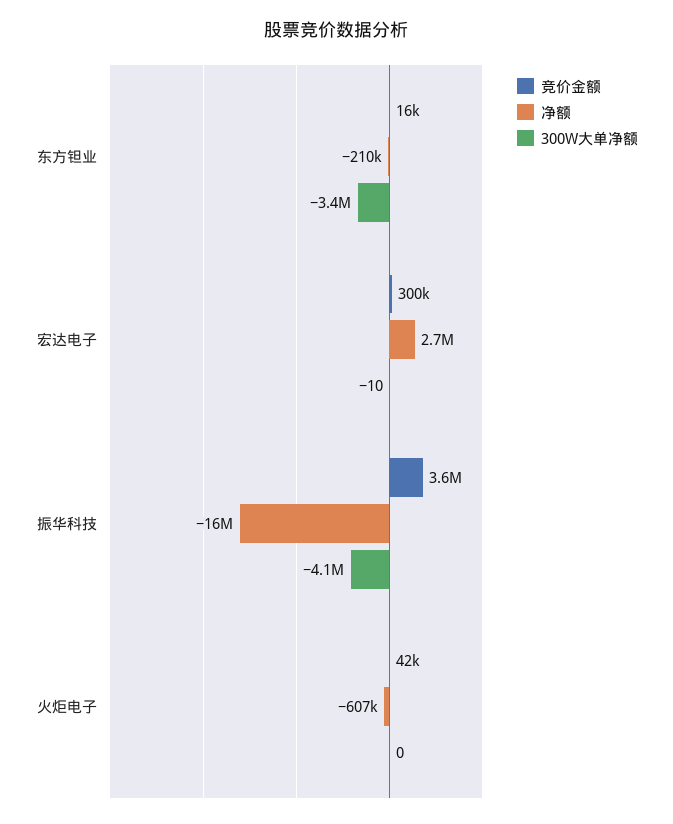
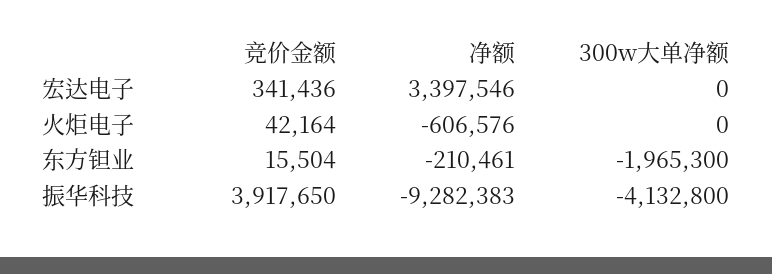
  {
    "竞价金额": {
      "东方钽业": 15504,
-     "宏达电子": 300000,
+     "宏达电子": 341436,
-     "振华科技": 3600000,
+     "振华科技": 3917650,
      "火炬电子": 42164
    },
    "净额": {
      "东方钽业": -210461,
-     "宏达电子": 2700000,
+     "宏达电子": 3397546,
-     "振华科技": -16000000,
+     "振华科技": -9282383,
      "火炬电子": -606576
    },
    "300W大单净额": {
-     "东方钽业": -3400000,
+     "东方钽业": -1965300,
-     "宏达电子": -10,
+     "宏达电子": 0,
      "振华科技": -4132800,
      "火炬电子": 0
    }
  }

